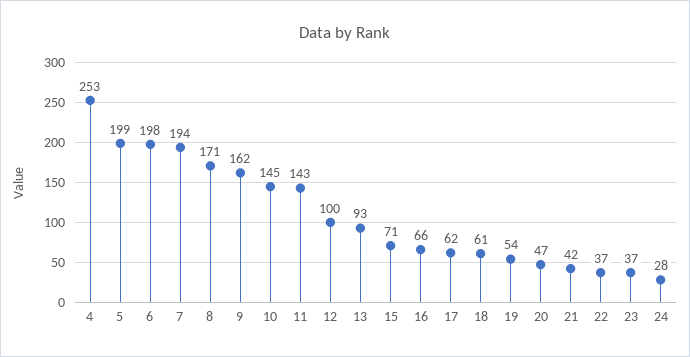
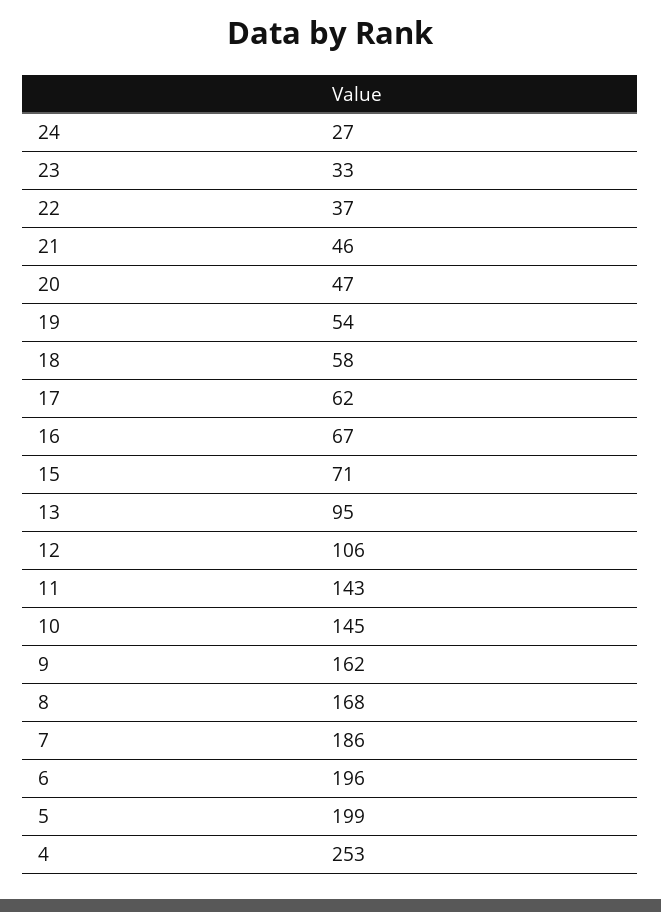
  {
    "4": 253,
    "5": 199,
-   "6": 198,
+   "6": 196,
-   "7": 194,
+   "7": 186,
-   "8": 171,
+   "8": 168,
    "9": 162,
    "10": 145,
    "11": 143,
-   "12": 100,
+   "12": 106,
-   "13": 93,
+   "13": 95,
    "15": 71,
-   "16": 66,
+   "16": 67,
    "17": 62,
-   "18": 61,
+   "18": 58,
    "19": 54,
    "20": 47,
-   "21": 42,
+   "21": 46,
    "22": 37,
-   "23": 37,
+   "23": 33,
-   "24": 28
+   "24": 27
  }

